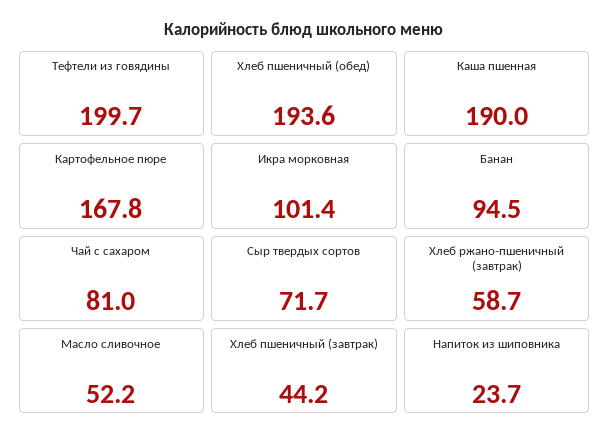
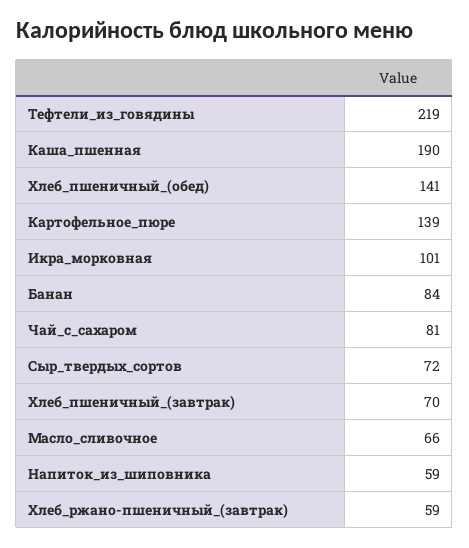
  {
-   "Тефтели из говядины": 199.7,
+   "Тефтели из говядины": 219,
-   "Хлеб пшеничный (обед)": 193.6,
+   "Хлеб пшеничный (обед)": 141,
    "Каша пшенная": 190,
-   "Картофельное пюре": 167.8,
+   "Картофельное пюре": 139,
    "Икра морковная": 101.4,
-   "Банан": 94.5,
+   "Банан": 84,
    "Чай с сахаром": 81,
    "Сыр твердых сортов": 71.7,
    "Хлеб ржано-пшеничный (завтрак)": 58.7,
-   "Масло сливочное": 52.2,
+   "Масло сливочное": 66,
-   "Хлеб пшеничный (завтрак)": 44.2,
+   "Хлеб пшеничный (завтрак)": 70,
-   "Напиток из шиповника": 23.7
+   "Напиток из шиповника": 59
  }

